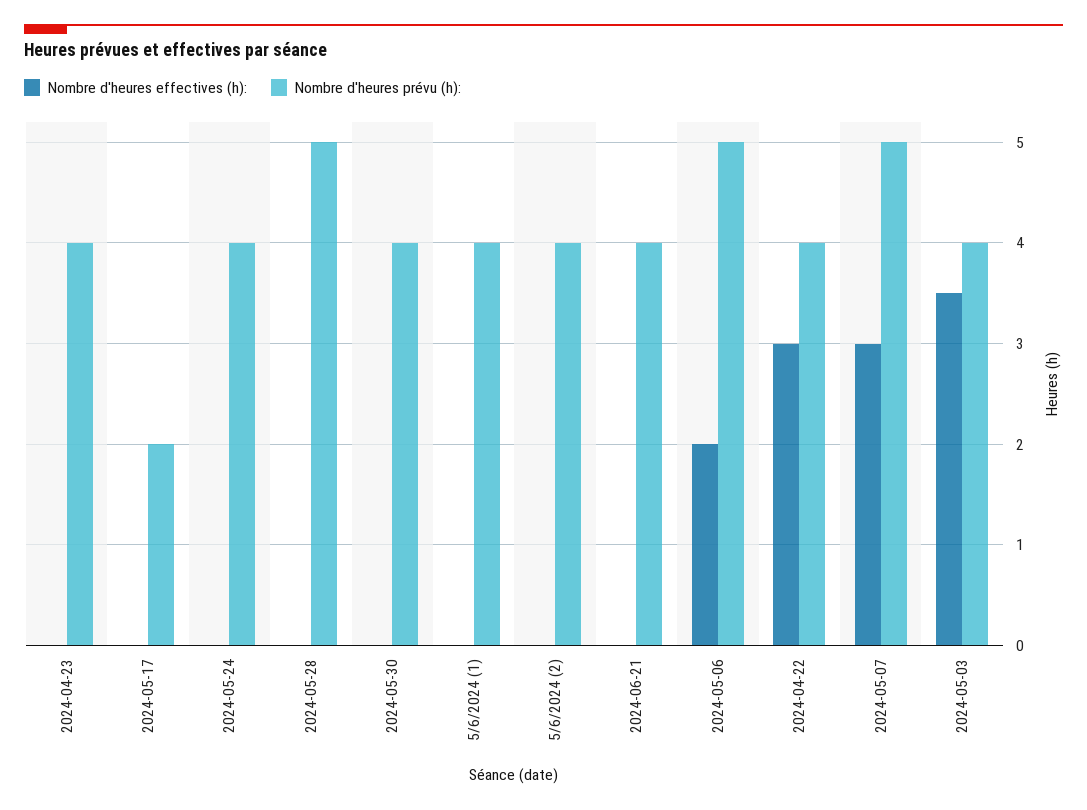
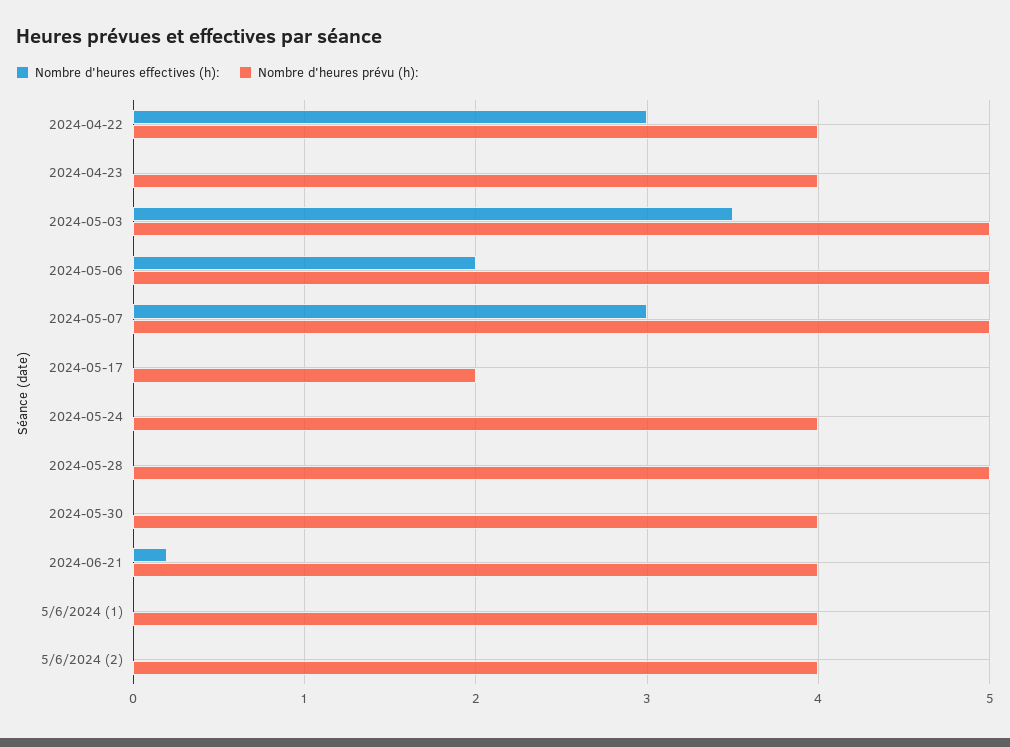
  {
    "Nombre d'heures effectives (h):": {
      "2024-04-23": 0,
      "2024-05-17": 0,
      "2024-05-24": 0,
      "2024-05-28": 0,
      "2024-05-30": 0,
      "5/6/2024 (1)": 0,
      "5/6/2024 (2)": 0,
-     "2024-06-21": 0,
+     "2024-06-21": 0.2,
      "2024-05-06": 2,
      "2024-04-22": 3,
      "2024-05-07": 3,
      "2024-05-03": 3.5
    },
    "Nombre d'heures prévu (h):": {
      "2024-04-23": 4,
      "2024-05-17": 2,
      "2024-05-24": 4,
      "2024-05-28": 5,
      "2024-05-30": 4,
      "5/6/2024 (1)": 4,
      "5/6/2024 (2)": 4,
      "2024-06-21": 4,
      "2024-05-06": 5,
      "2024-04-22": 4,
      "2024-05-07": 5,
-     "2024-05-03": 4
+     "2024-05-03": 5
    }
  }

